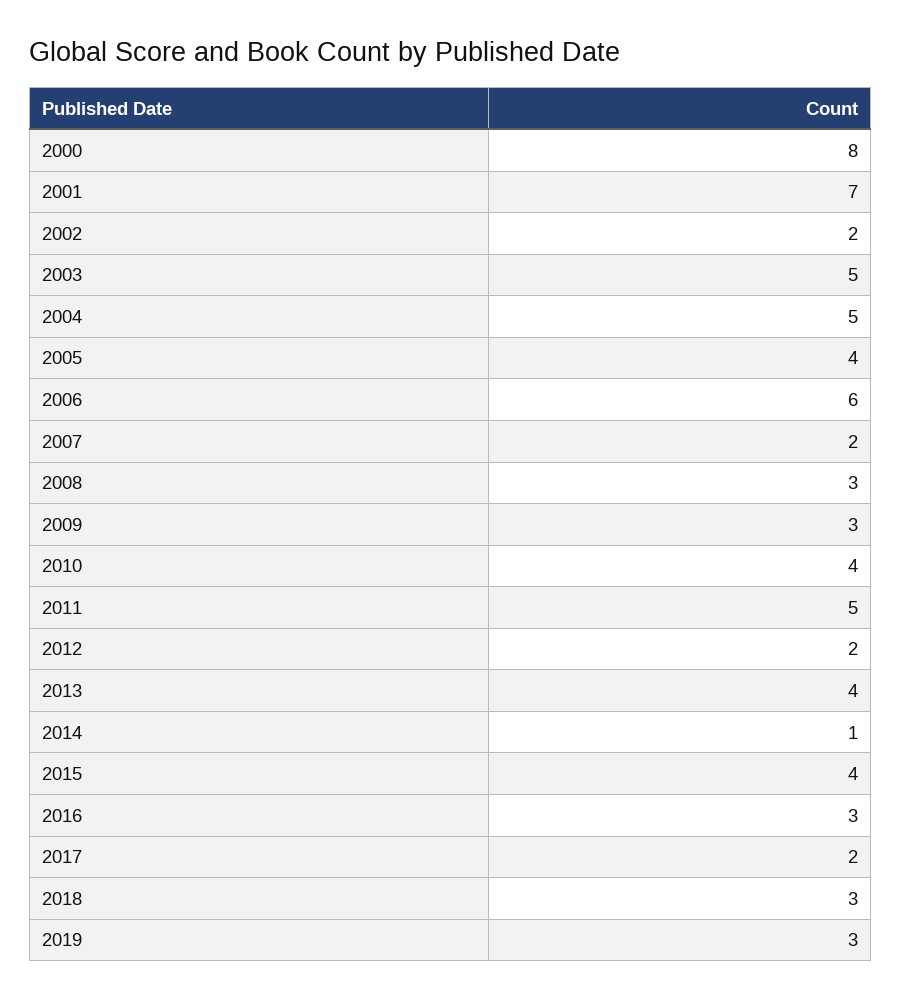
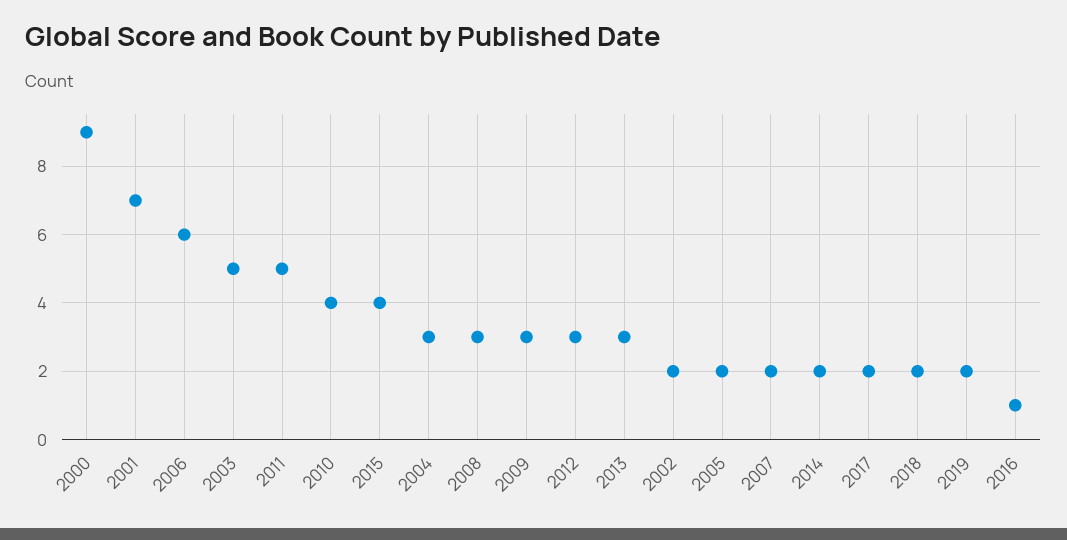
  {
-   "2000": 8,
+   "2000": 9,
    "2001": 7,
    "2002": 2,
    "2003": 5,
-   "2004": 5,
+   "2004": 3,
-   "2005": 4,
+   "2005": 2,
    "2006": 6,
    "2007": 2,
    "2008": 3,
    "2009": 3,
    "2010": 4,
    "2011": 5,
-   "2012": 2,
+   "2012": 3,
-   "2013": 4,
+   "2013": 3,
-   "2014": 1,
+   "2014": 2,
    "2015": 4,
-   "2016": 3,
+   "2016": 1,
    "2017": 2,
-   "2018": 3,
+   "2018": 2,
-   "2019": 3
+   "2019": 2
  }

